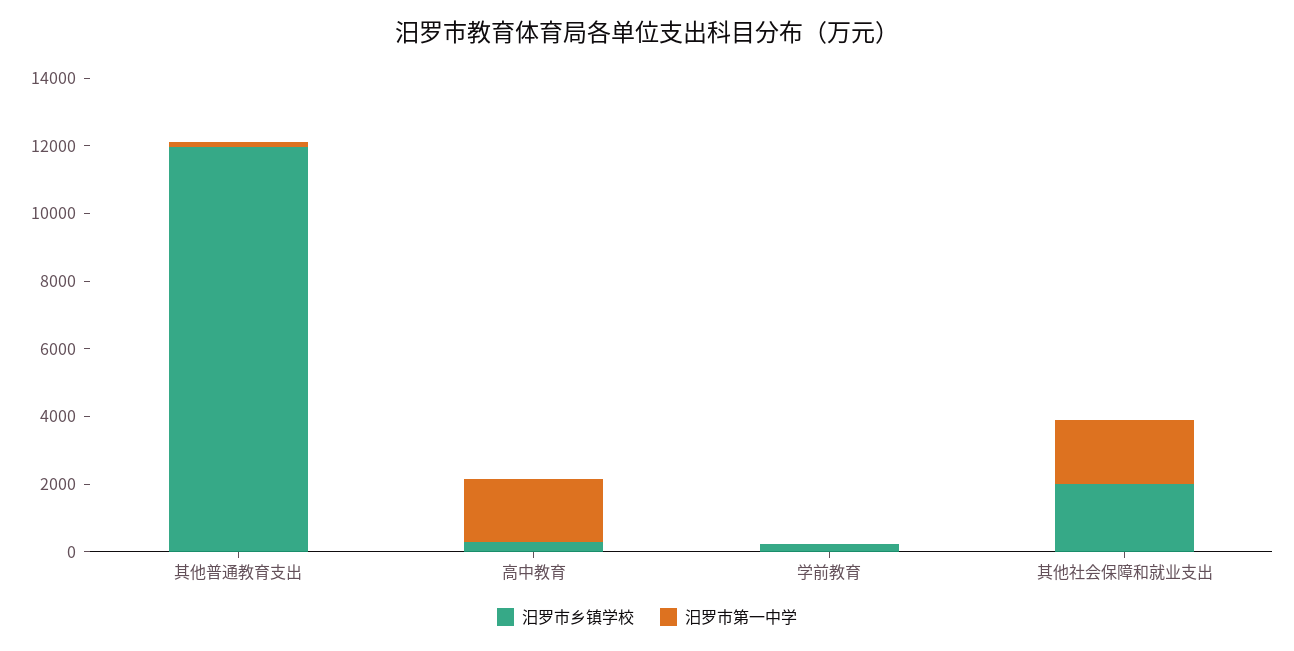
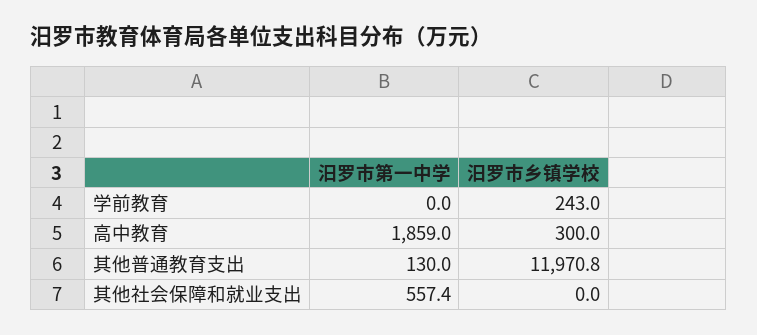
  {
    "汨罗市乡镇学校": {
      "其他普通教育支出": 11970.8,
      "高中教育": 300,
      "学前教育": 243,
-     "其他社会保障和就业支出": 2000
+     "其他社会保障和就业支出": 0
    },
    "汨罗市第一中学": {
      "其他普通教育支出": 130,
      "高中教育": 1859,
      "学前教育": 0,
-     "其他社会保障和就业支出": 2000
+     "其他社会保障和就业支出": 557.4
    }
  }

